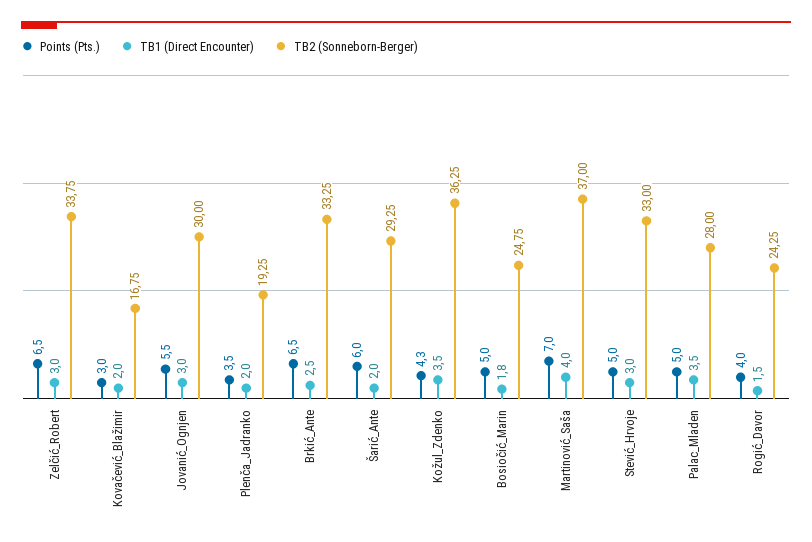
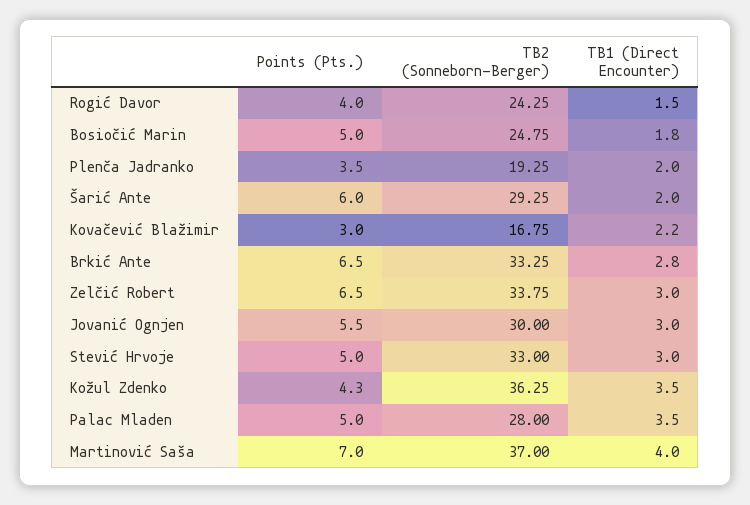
  {
    "Points (Pts.)": {
      "Zelčić_Robert": 6.5,
      "Kovačević_Blažimir": 3,
      "Jovanić_Ognjen": 5.5,
      "Plenča_Jadranko": 3.5,
      "Brkić_Ante": 6.5,
      "Šarić_Ante": 6,
      "Kožul_Zdenko": 4.3,
      "Bosiočić_Marin": 5,
      "Martinović_Saša": 7,
      "Stević_Hrvoje": 5,
      "Palac_Mladen": 5,
      "Rogić_Davor": 4
    },
    "TB1 (Direct Encounter)": {
      "Zelčić_Robert": 3,
-     "Kovačević_Blažimir": 2,
+     "Kovačević_Blažimir": 2.2,
      "Jovanić_Ognjen": 3,
      "Plenča_Jadranko": 2,
-     "Brkić_Ante": 2.5,
+     "Brkić_Ante": 2.8,
      "Šarić_Ante": 2,
      "Kožul_Zdenko": 3.5,
      "Bosiočić_Marin": 1.8,
      "Martinović_Saša": 4,
      "Stević_Hrvoje": 3,
      "Palac_Mladen": 3.5,
      "Rogić_Davor": 1.5
    },
    "TB2 (Sonneborn-Berger)": {
      "Zelčić_Robert": 33.75,
      "Kovačević_Blažimir": 16.75,
      "Jovanić_Ognjen": 30,
      "Plenča_Jadranko": 19.25,
      "Brkić_Ante": 33.25,
      "Šarić_Ante": 29.25,
      "Kožul_Zdenko": 36.25,
      "Bosiočić_Marin": 24.75,
      "Martinović_Saša": 37,
      "Stević_Hrvoje": 33,
      "Palac_Mladen": 28,
      "Rogić_Davor": 24.25
    }
  }

